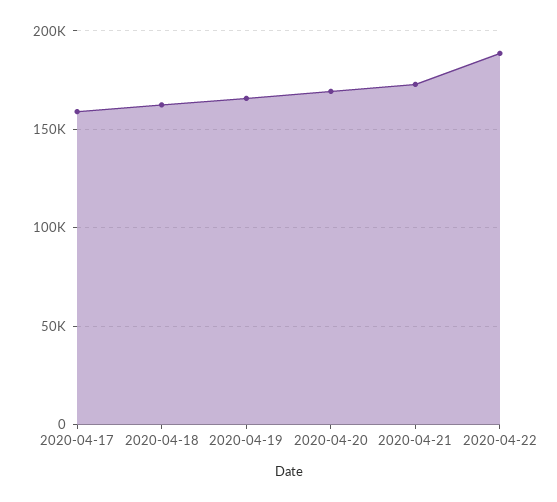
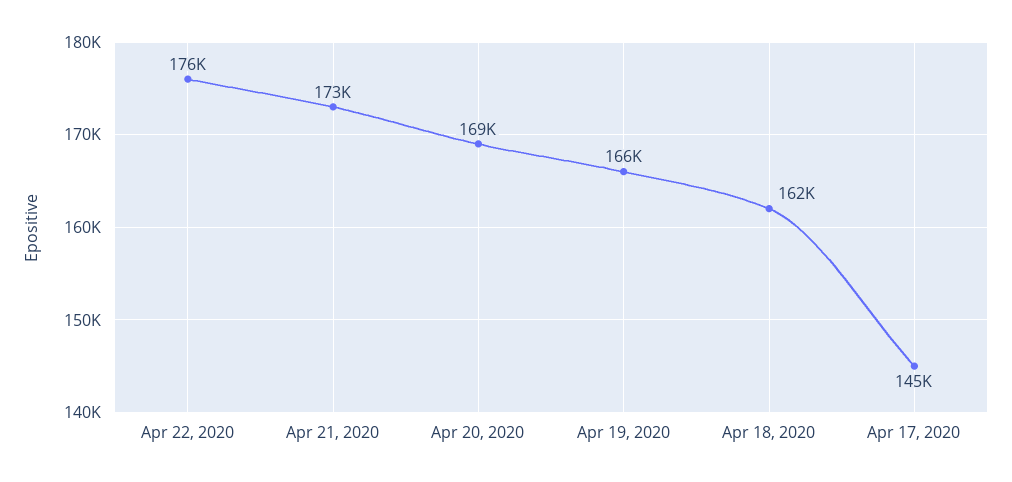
  {
-   "2020-04-17": 160000,
+   "2020-04-17": 145000,
    "2020-04-18": 162000,
    "2020-04-19": 166000,
    "2020-04-20": 169000,
    "2020-04-21": 173000,
-   "2020-04-22": 190000
+   "2020-04-22": 176000
  }

